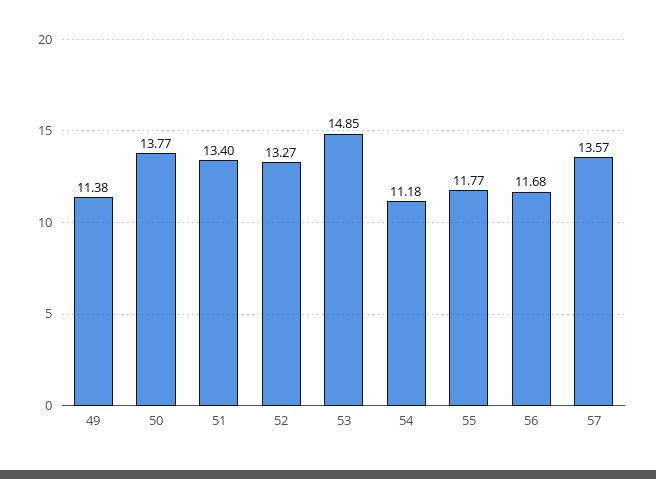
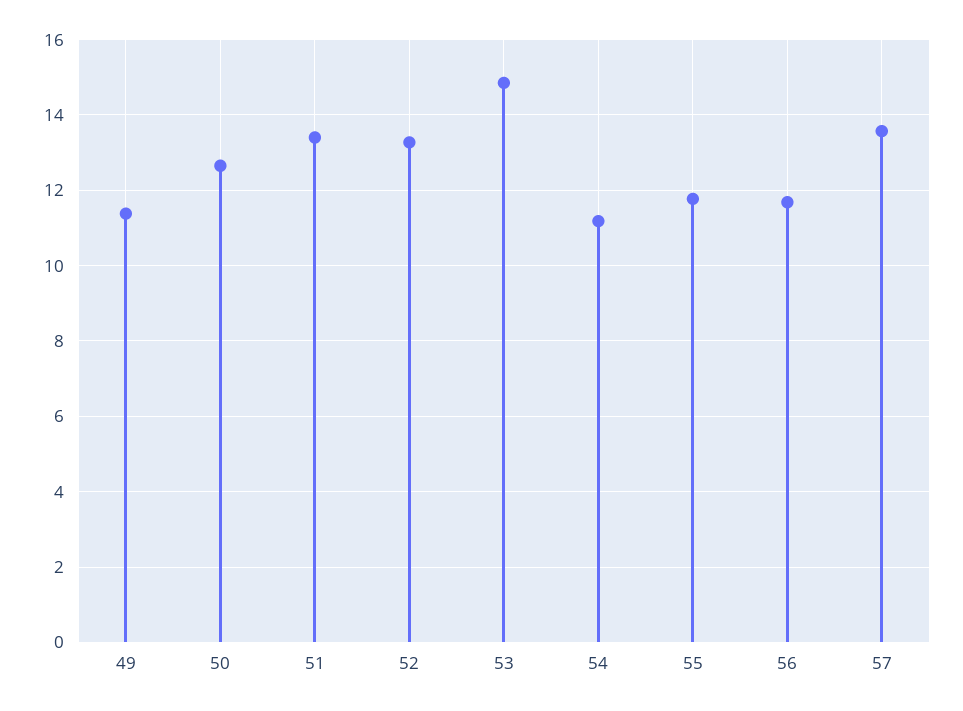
  {
    "49": 11.38,
-   "50": 13.77,
+   "50": 12.6,
    "51": 13.4,
    "52": 13.27,
    "53": 14.85,
    "54": 11.18,
    "55": 11.77,
    "56": 11.68,
    "57": 13.57
  }

